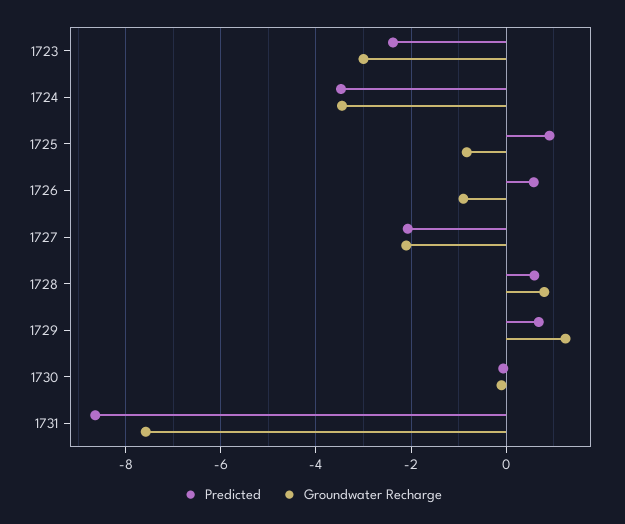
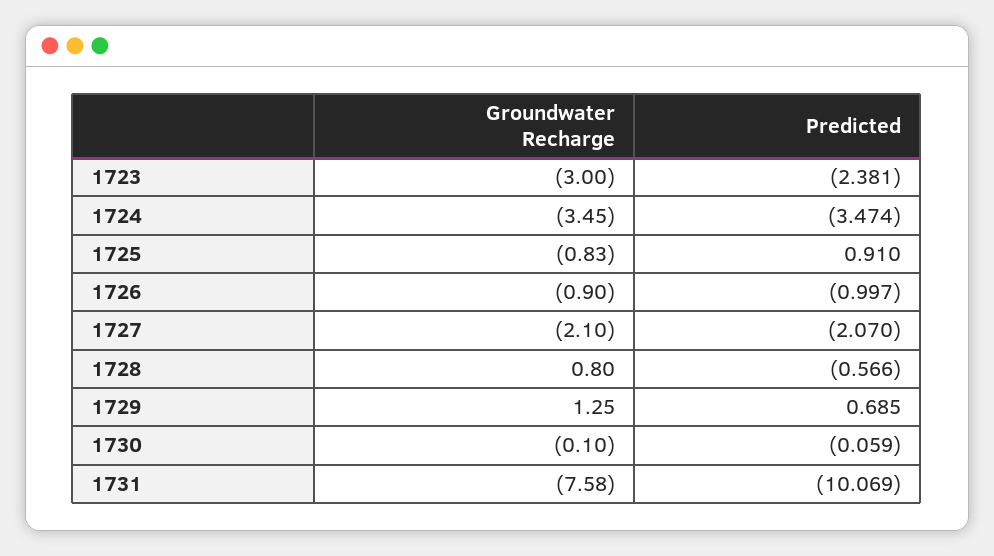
  {
    "Predicted": {
      "1723": -2.381,
      "1724": -3.474,
      "1725": 0.91,
-     "1726": 0.6,
+     "1726": -0.997,
      "1727": -2.07,
-     "1728": 0.6,
+     "1728": -0.566,
      "1729": 0.685,
      "1730": -0.059,
-     "1731": -8.6
+     "1731": -10.069
    },
    "Groundwater Recharge": {
      "1723": -3,
      "1724": -3.45,
      "1725": -0.83,
      "1726": -0.9,
      "1727": -2.1,
      "1728": 0.8,
      "1729": 1.25,
      "1730": -0.1,
      "1731": -7.58
    }
  }

